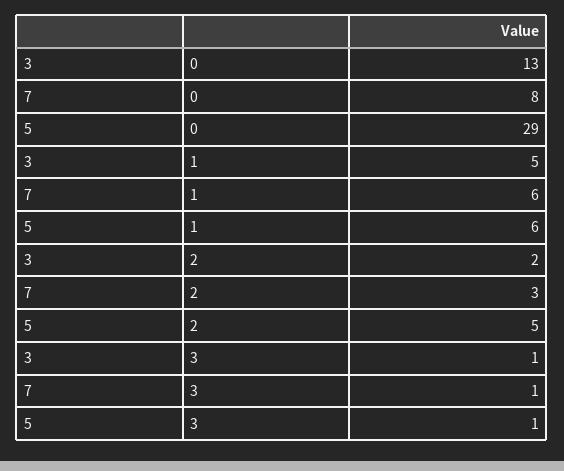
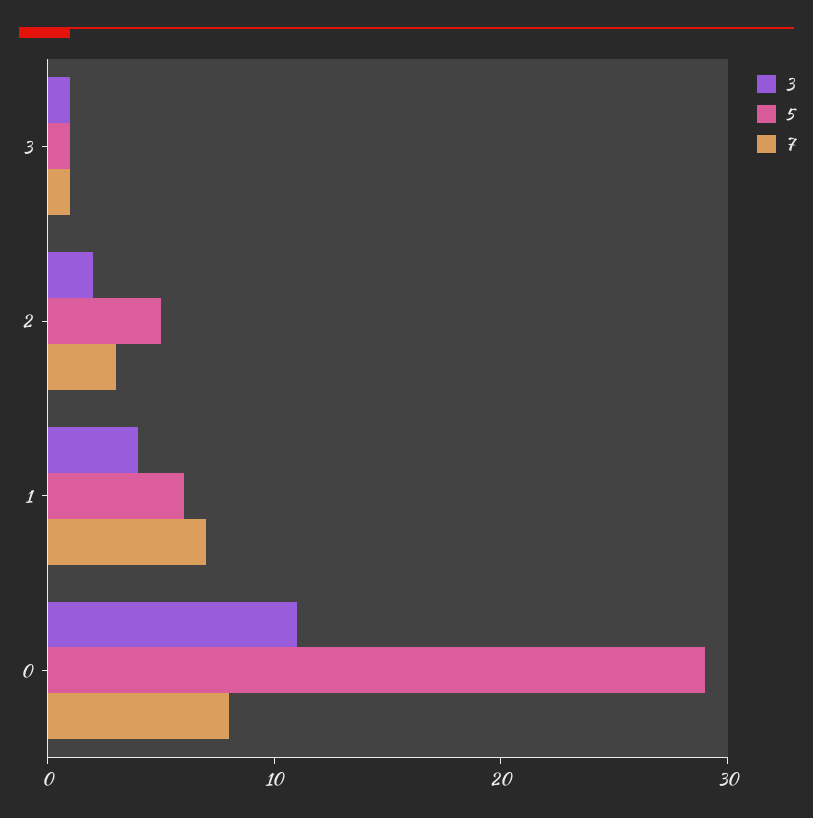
  {
    "3": {
-     "0": 13,
+     "0": 11,
-     "1": 5,
+     "1": 4,
      "2": 2,
      "3": 1
    },
    "7": {
      "0": 8,
-     "1": 6,
+     "1": 7,
      "2": 3,
      "3": 1
    },
    "5": {
      "0": 29,
      "1": 6,
      "2": 5,
      "3": 1
    }
  }

